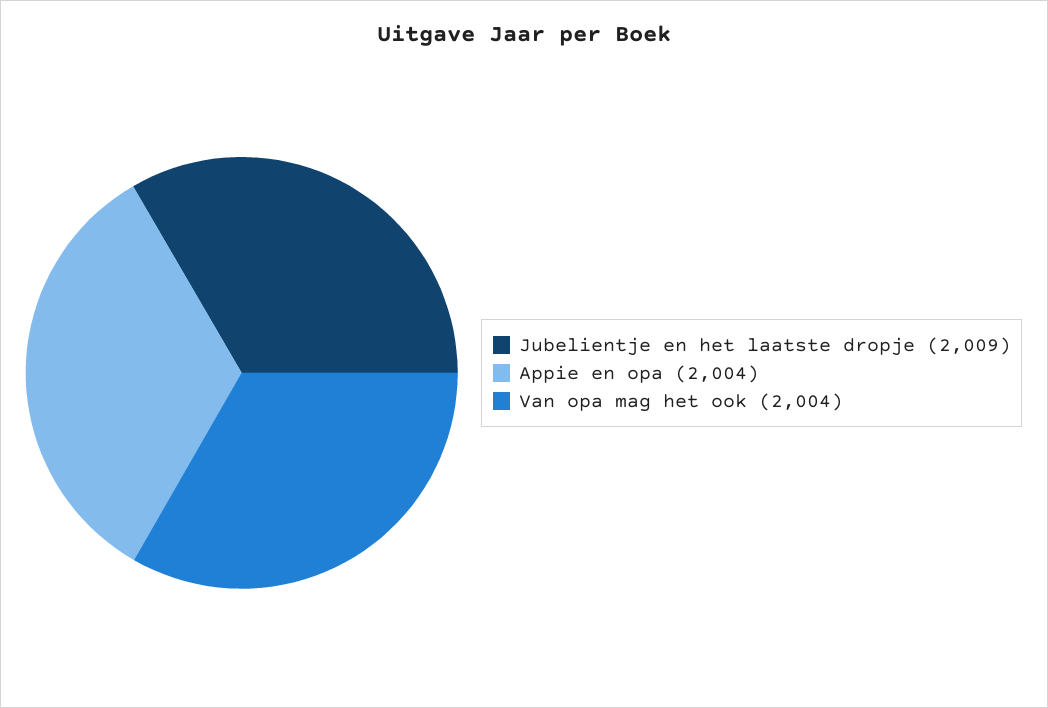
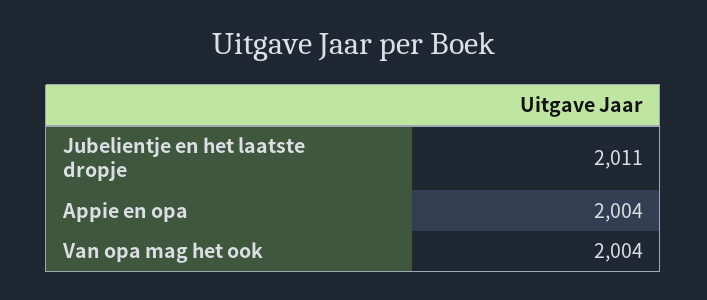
  {
-   "Jubelientje en het laatste dropje": 2009,
+   "Jubelientje en het laatste dropje": 2011,
    "Appie en opa": 2004,
    "Van opa mag het ook": 2004
  }

